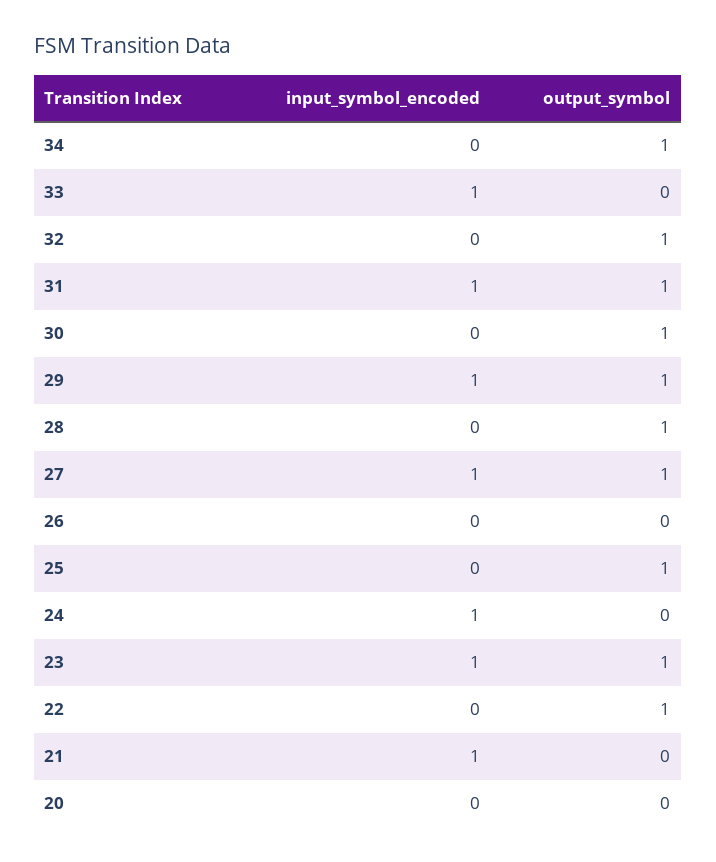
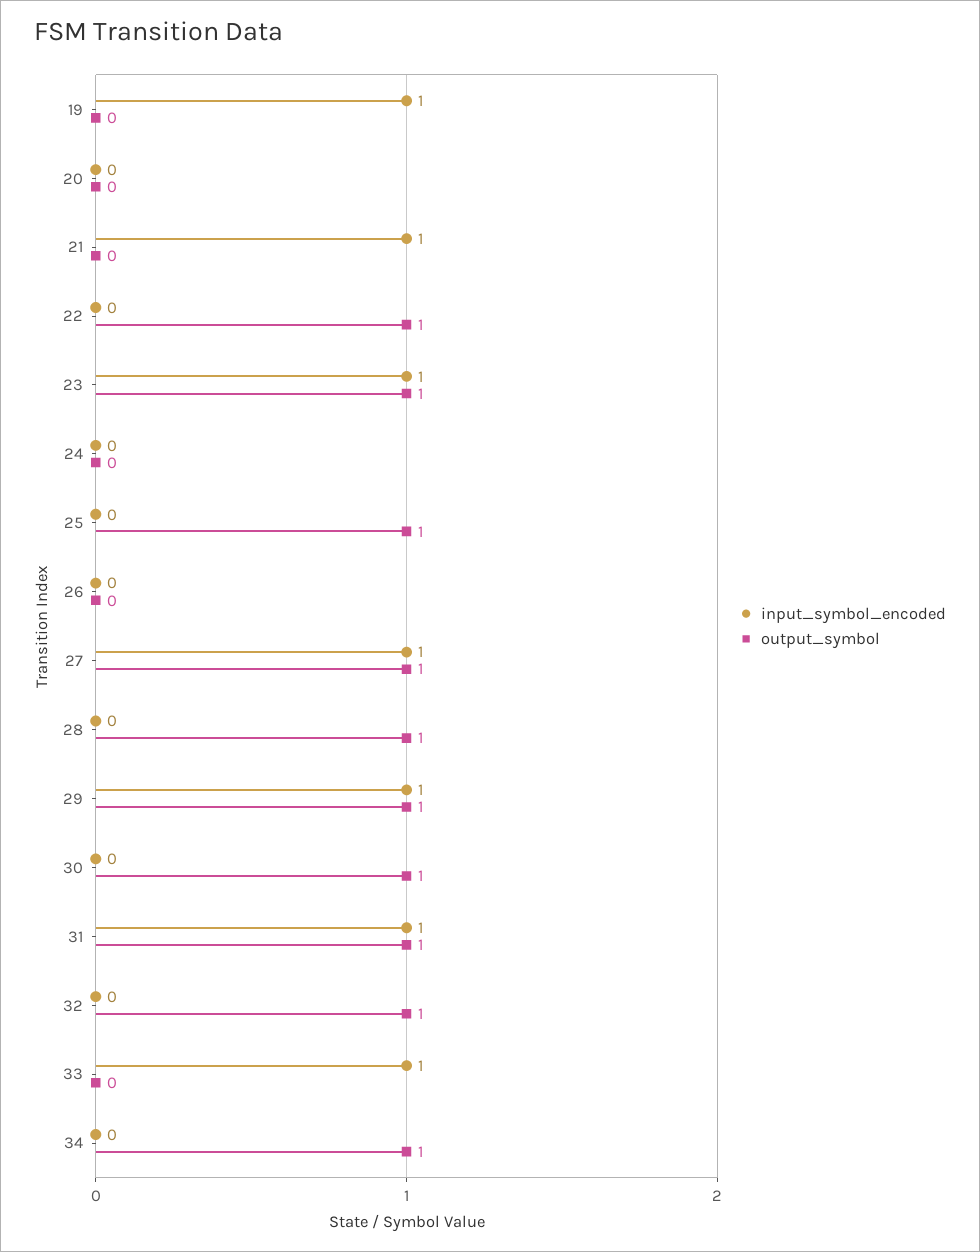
  {
    "input_symbol_encoded": {
      "34": 0,
      "33": 1,
      "32": 0,
      "31": 1,
      "30": 0,
      "29": 1,
      "28": 0,
      "27": 1,
      "26": 0,
      "25": 0,
-     "24": 1,
+     "24": 0,
      "23": 1,
      "22": 0,
      "21": 1,
-     "20": 0
+     "20": 0,
+     "19": 1
    },
    "output_symbol": {
      "34": 1,
      "33": 0,
      "32": 1,
      "31": 1,
      "30": 1,
      "29": 1,
      "28": 1,
      "27": 1,
      "26": 0,
      "25": 1,
      "24": 0,
      "23": 1,
      "22": 1,
      "21": 0,
-     "20": 0
+     "20": 0,
+     "19": 0
    }
  }

